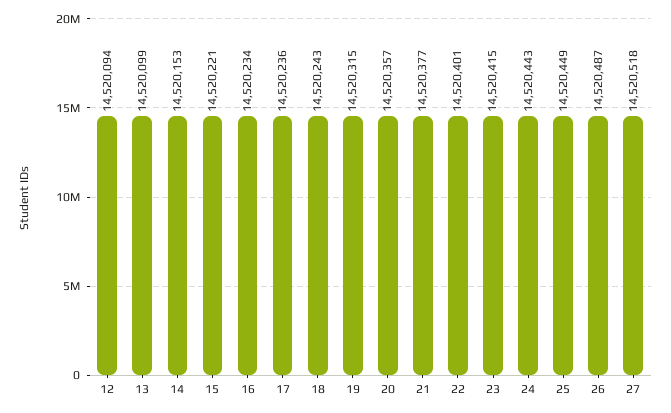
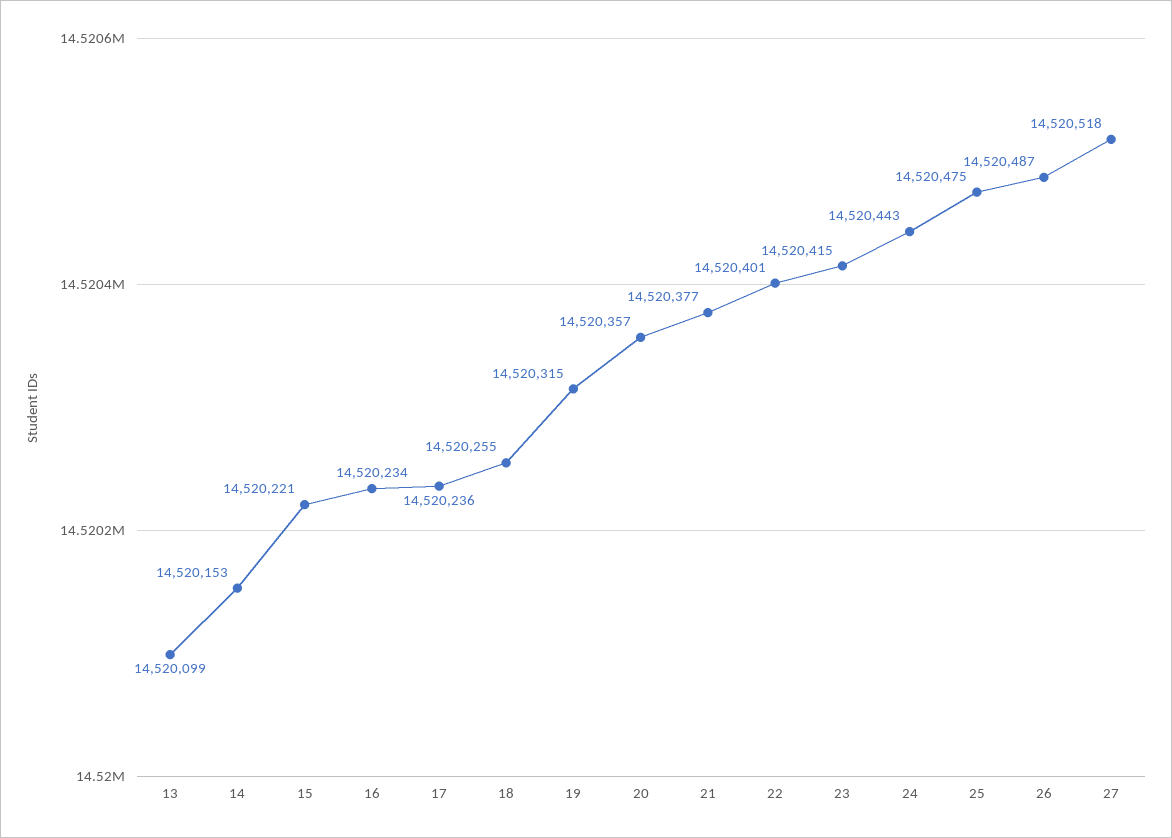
  {
-   "12": 14520094,
    "13": 14520099,
    "14": 14520153,
    "15": 14520221,
    "16": 14520234,
    "17": 14520236,
-   "18": 14520243,
+   "18": 14520255,
    "19": 14520315,
    "20": 14520357,
    "21": 14520377,
    "22": 14520401,
    "23": 14520415,
    "24": 14520443,
-   "25": 14520449,
+   "25": 14520475,
    "26": 14520487,
    "27": 14520518
  }

